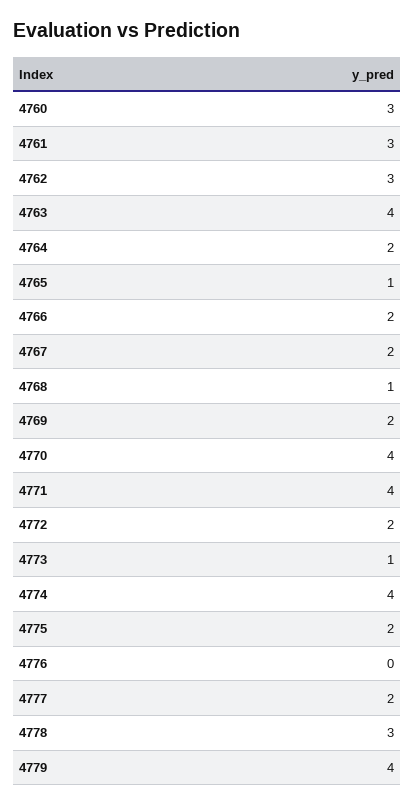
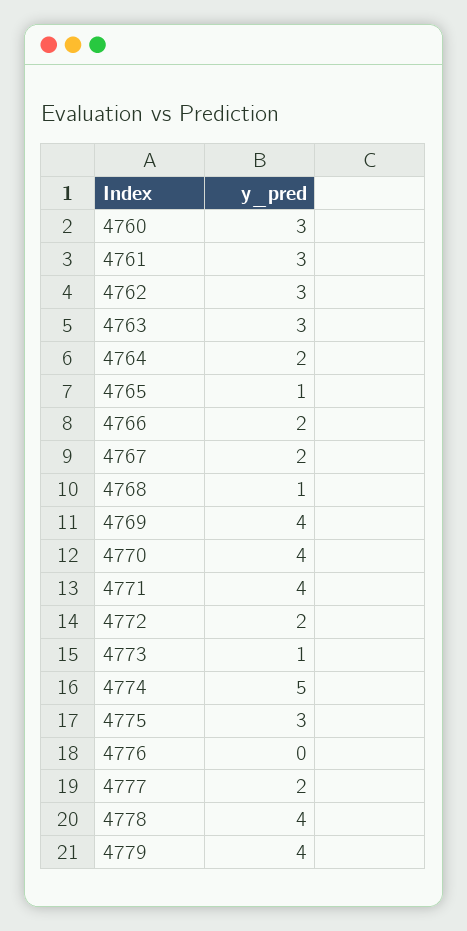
  {
    "4760": 3,
    "4761": 3,
    "4762": 3,
-   "4763": 4,
+   "4763": 3,
    "4764": 2,
    "4765": 1,
    "4766": 2,
    "4767": 2,
    "4768": 1,
-   "4769": 2,
+   "4769": 4,
    "4770": 4,
    "4771": 4,
    "4772": 2,
    "4773": 1,
-   "4774": 4,
+   "4774": 5,
-   "4775": 2,
+   "4775": 3,
    "4776": 0,
    "4777": 2,
-   "4778": 3,
+   "4778": 4,
    "4779": 4
  }

